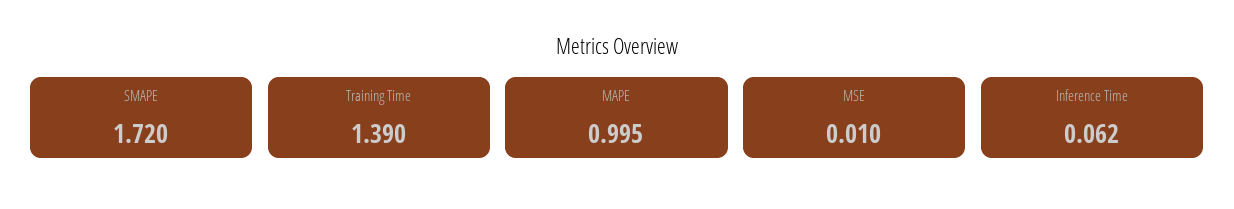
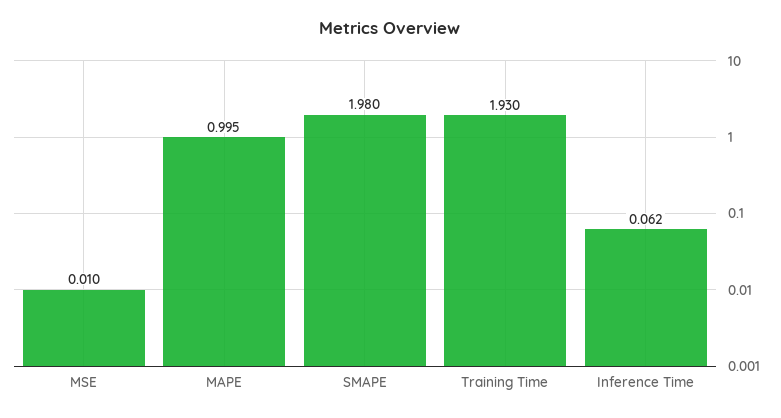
  {
-   "SMAPE": 1.72,
+   "SMAPE": 1.98,
-   "Training Time": 1.39,
+   "Training Time": 1.93,
    "MAPE": 0.995,
    "MSE": 0.01,
    "Inference Time": 0.062
  }

